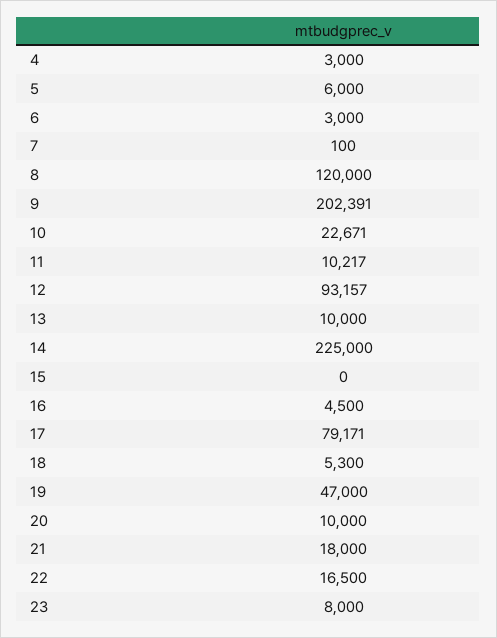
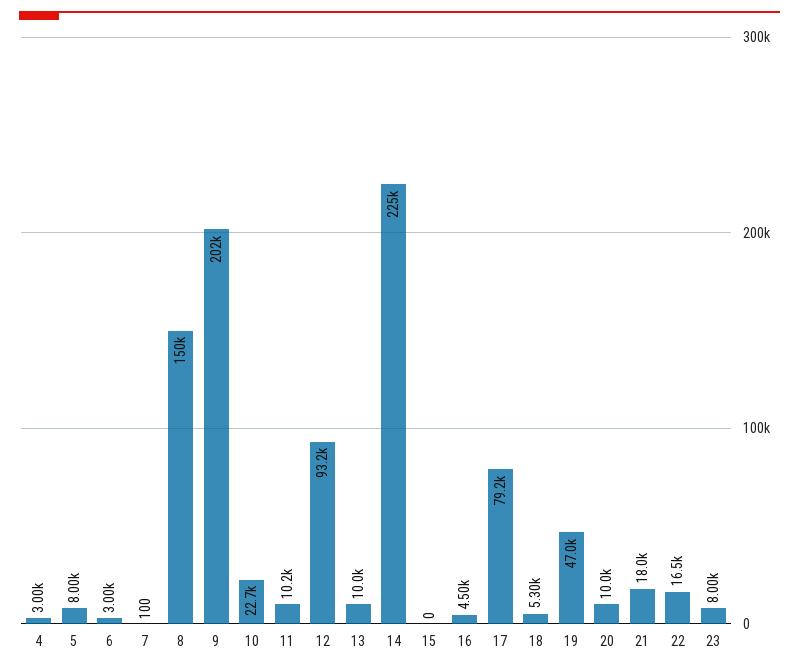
  {
    "4": 3000,
-   "5": 6000,
+   "5": 8000,
    "6": 3000,
    "7": 100,
-   "8": 120000,
+   "8": 150000,
    "9": 202391,
    "10": 22671,
    "11": 10217,
    "12": 93157,
    "13": 10000,
    "14": 225000,
    "15": 0,
    "16": 4500,
    "17": 79171,
    "18": 5300,
    "19": 47000,
    "20": 10000,
    "21": 18000,
    "22": 16500,
    "23": 8000
  }

